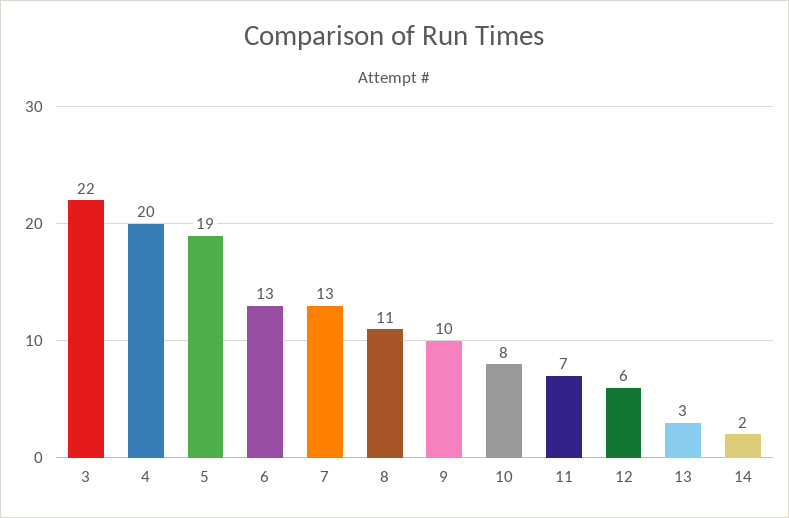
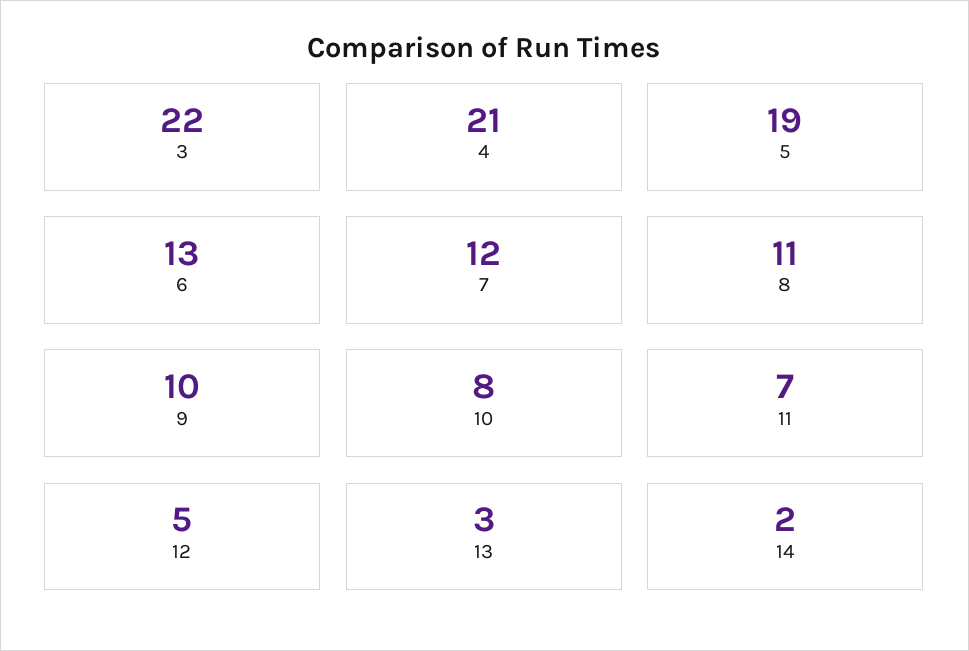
  {
    "3": 22,
-   "4": 20,
+   "4": 21,
    "5": 19,
    "6": 13,
-   "7": 13,
+   "7": 12,
    "8": 11,
    "9": 10,
    "10": 8,
    "11": 7,
-   "12": 6,
+   "12": 5,
    "13": 3,
    "14": 2
  }

